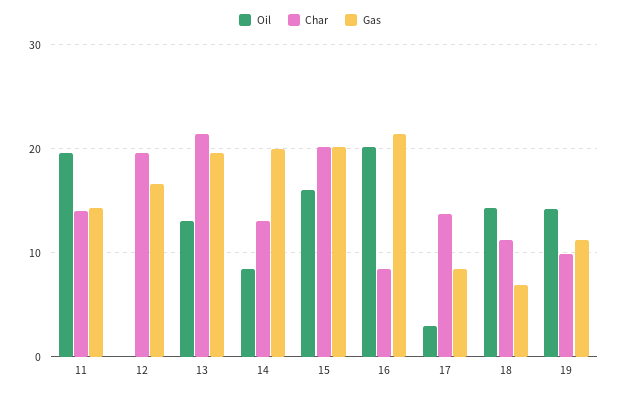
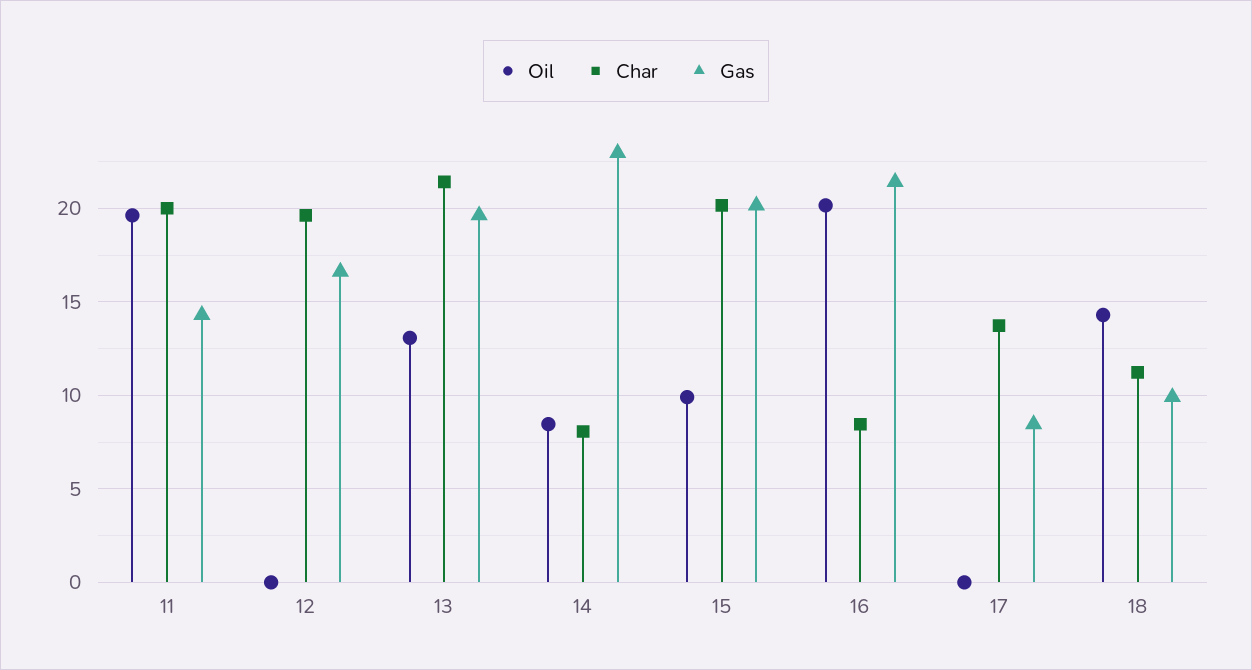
  {
    "Oil": {
      "11": 19.5,
      "12": 0,
      "13": 13,
      "14": 8.5,
-     "15": 16,
+     "15": 10,
      "16": 20,
-     "17": 3,
+     "17": 0,
-     "18": 14.5,
+     "18": 14.5
-     "19": 14
    },
    "Char": {
-     "11": 14,
+     "11": 20,
      "12": 19.5,
      "13": 21.5,
-     "14": 13,
+     "14": 8,
      "15": 20,
      "16": 8.5,
      "17": 13.5,
-     "18": 11,
+     "18": 11
-     "19": 10
    },
    "Gas": {
      "11": 14.5,
      "12": 16.5,
      "13": 19.5,
-     "14": 20,
+     "14": 23,
      "15": 20,
      "16": 21.5,
      "17": 8.5,
-     "18": 7,
+     "18": 10
-     "19": 11
    }
  }

